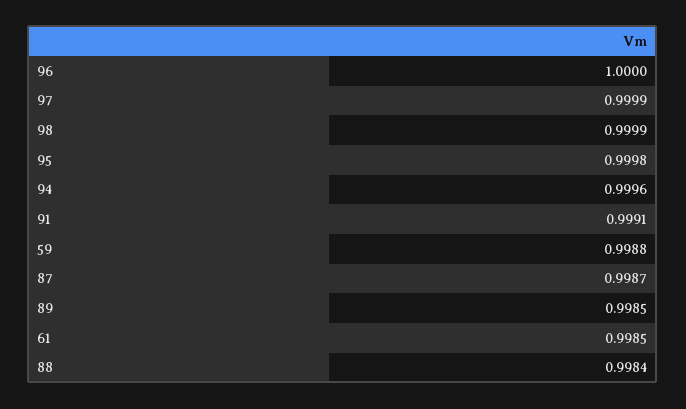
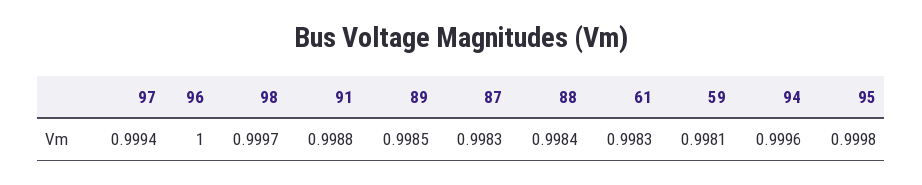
  {
    "96": 1,
-   "97": 0.9999,
+   "97": 0.9994,
-   "98": 0.9999,
+   "98": 0.9997,
    "95": 0.9998,
    "94": 0.9996,
-   "91": 0.9991,
+   "91": 0.9988,
-   "59": 0.9988,
+   "59": 0.9981,
-   "87": 0.9987,
+   "87": 0.9983,
    "89": 0.9985,
-   "61": 0.9985,
+   "61": 0.9983,
    "88": 0.9984
  }

